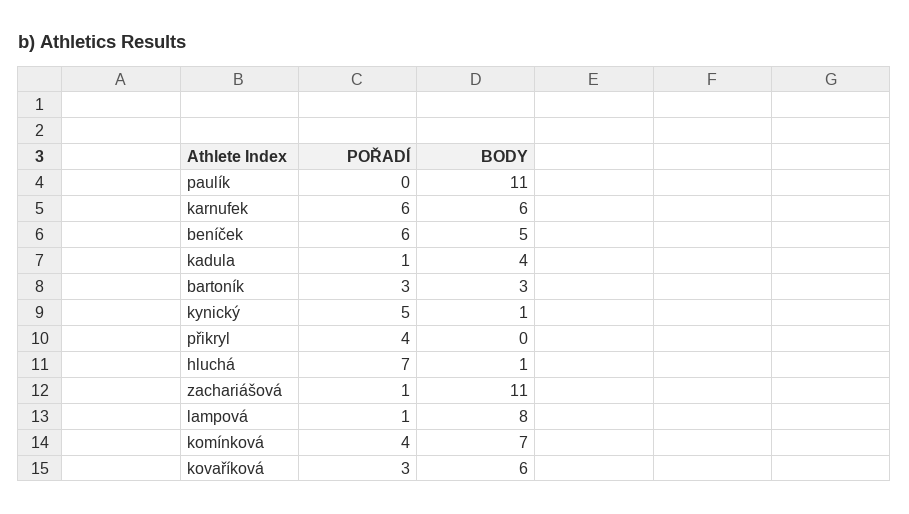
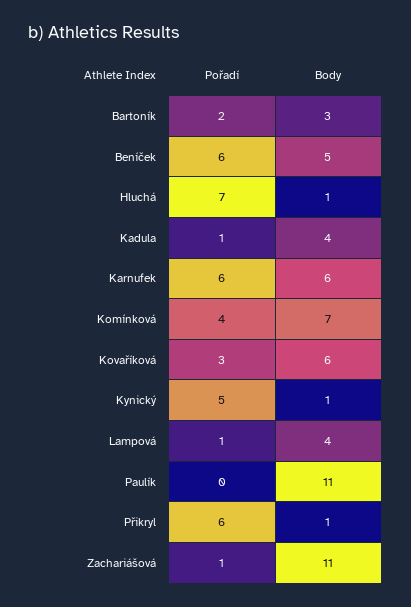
  {
    "POŘADÍ": {
      "paulík": 0,
      "karnufek": 6,
      "beníček": 6,
      "kadula": 1,
-     "bartoník": 3,
+     "bartoník": 2,
      "kynický": 5,
-     "přikryl": 4,
+     "přikryl": 6,
      "hluchá": 7,
      "zachariášová": 1,
      "lampová": 1,
      "komínková": 4,
      "kovaříková": 3
    },
    "BODY": {
      "paulík": 11,
      "karnufek": 6,
      "beníček": 5,
      "kadula": 4,
      "bartoník": 3,
      "kynický": 1,
-     "přikryl": 0,
+     "přikryl": 1,
      "hluchá": 1,
      "zachariášová": 11,
-     "lampová": 8,
+     "lampová": 4,
      "komínková": 7,
      "kovaříková": 6
    }
  }

